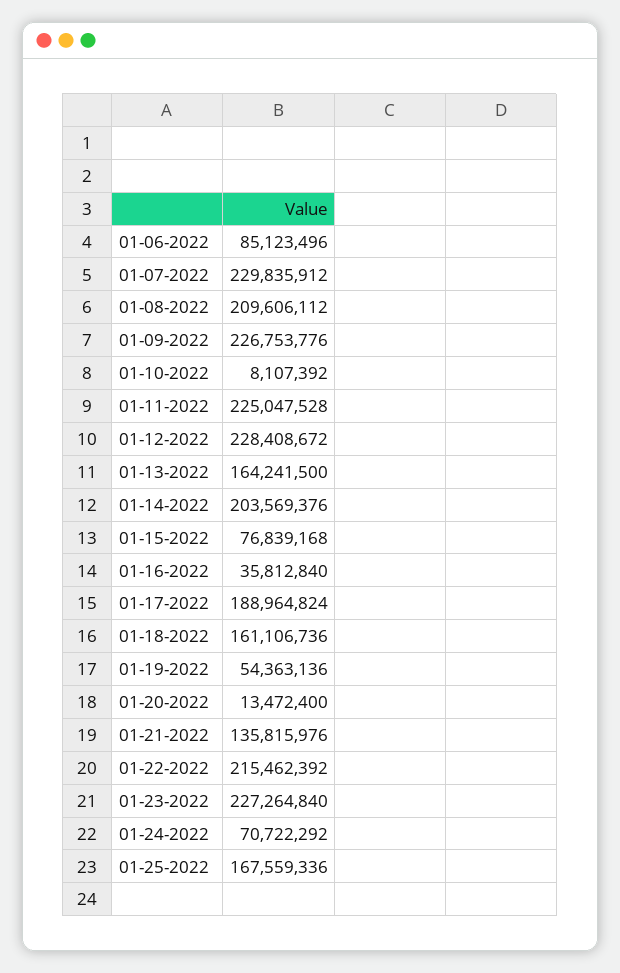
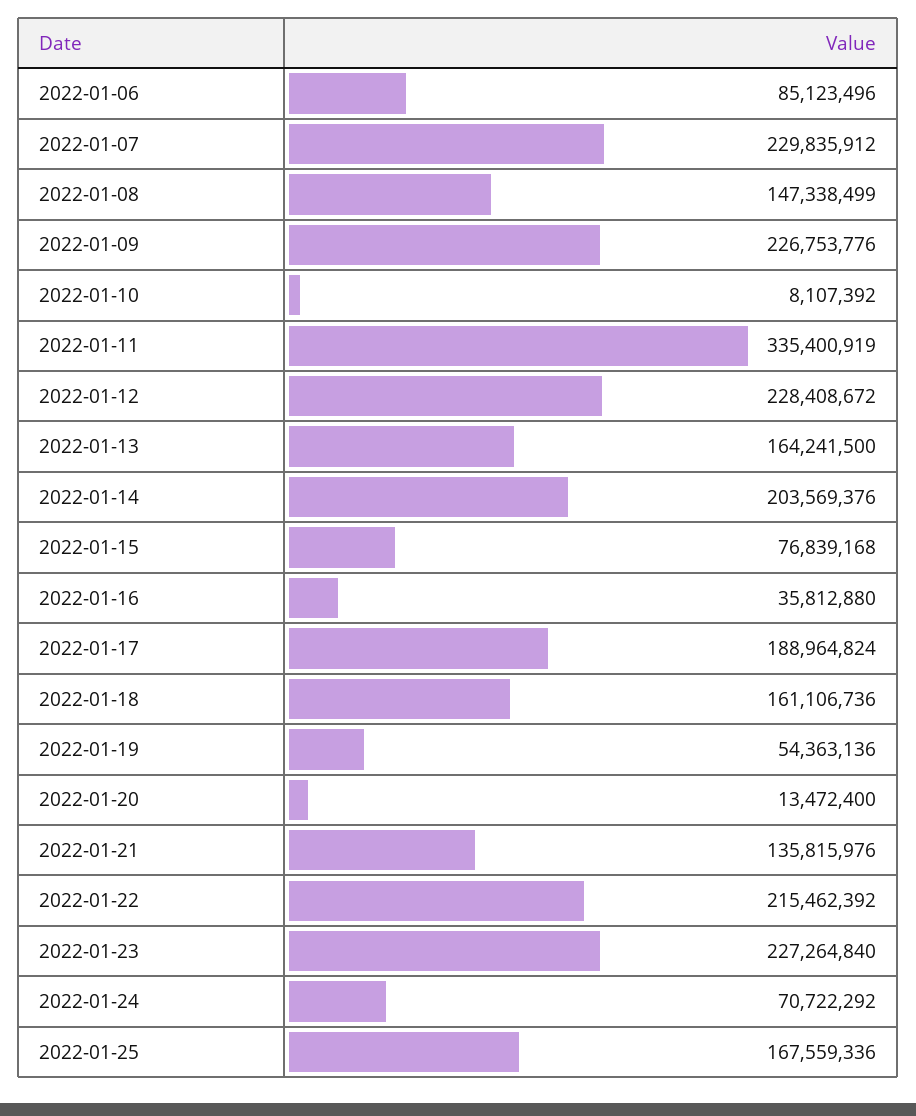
  {
    "01-06-2022": 85123496,
    "01-07-2022": 229835912,
-   "01-08-2022": 209606112,
+   "01-08-2022": 147338499,
    "01-09-2022": 226753776,
    "01-10-2022": 8107392,
-   "01-11-2022": 225047528,
+   "01-11-2022": 335400919,
    "01-12-2022": 228408672,
    "01-13-2022": 164241500,
    "01-14-2022": 203569376,
    "01-15-2022": 76839168,
-   "01-16-2022": 35812840,
+   "01-16-2022": 35812880,
    "01-17-2022": 188964824,
    "01-18-2022": 161106736,
    "01-19-2022": 54363136,
    "01-20-2022": 13472400,
    "01-21-2022": 135815976,
    "01-22-2022": 215462392,
    "01-23-2022": 227264840,
    "01-24-2022": 70722292,
    "01-25-2022": 167559336
  }

